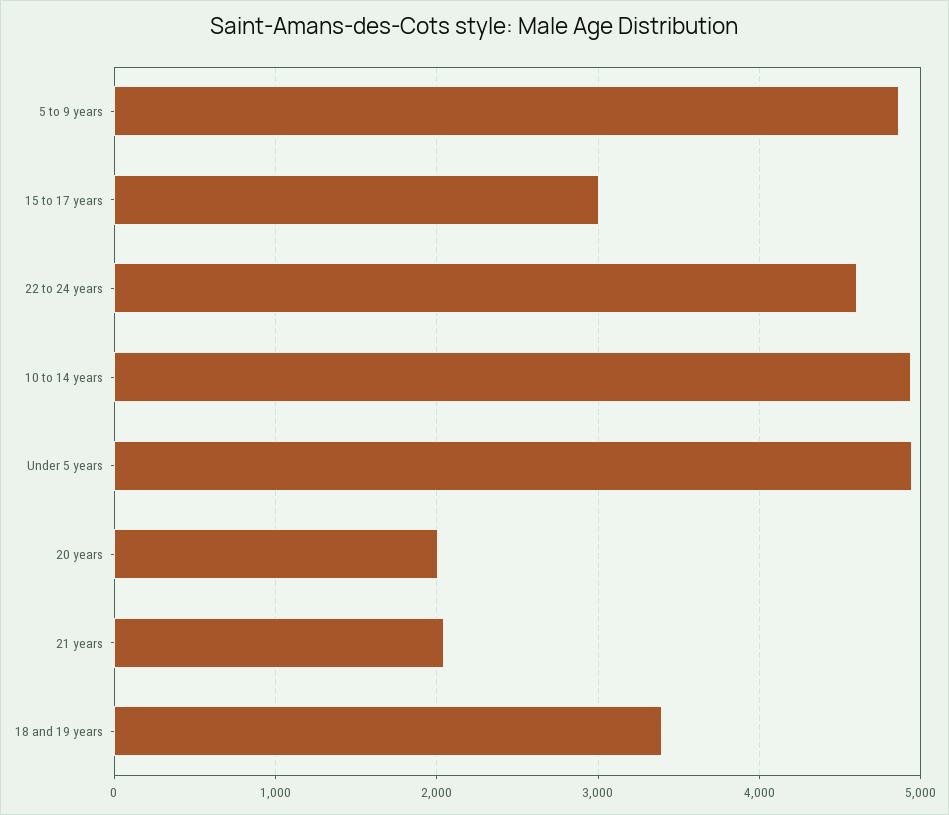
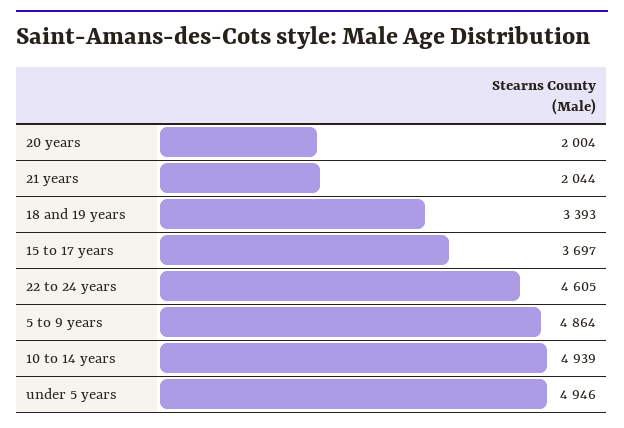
  {
    "5 to 9 years": 4864,
-   "15 to 17 years": 3000,
+   "15 to 17 years": 3697,
    "22 to 24 years": 4605,
    "10 to 14 years": 4939,
    "Under 5 years": 4946,
    "20 years": 2004,
    "21 years": 2044,
    "18 and 19 years": 3393
  }

